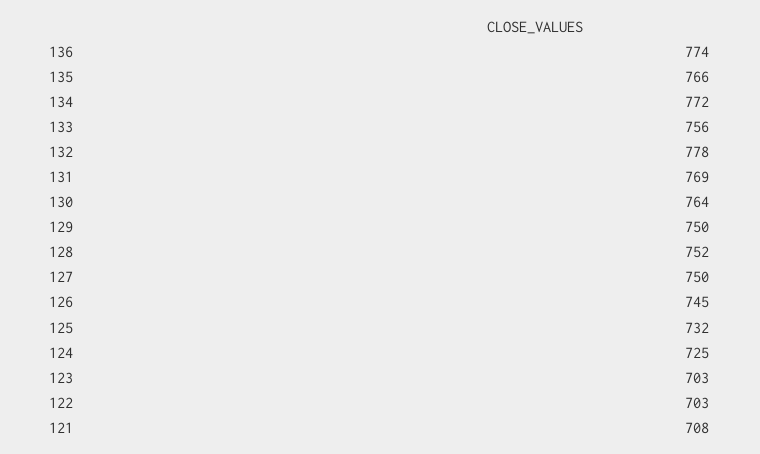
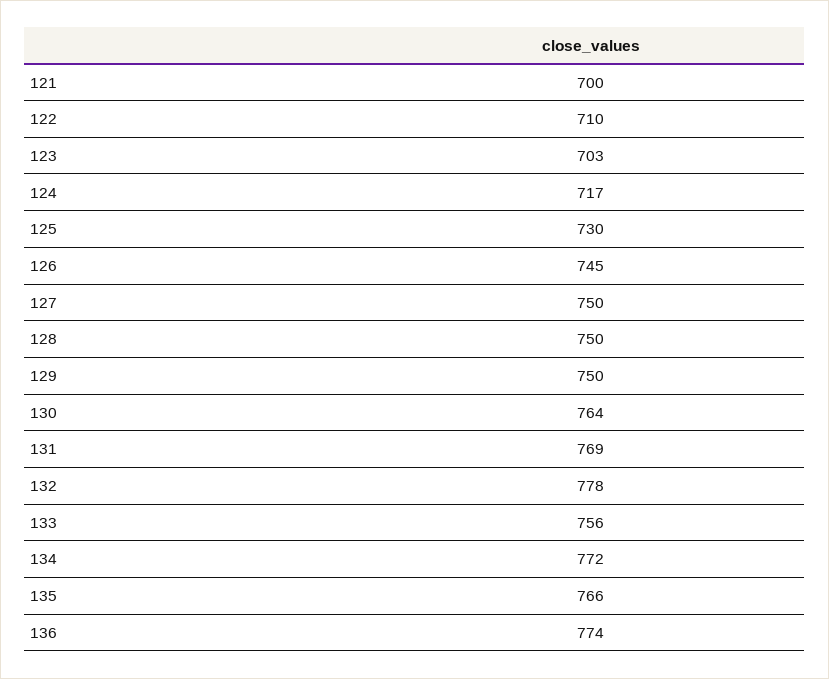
  {
    "136": 774,
    "135": 766,
    "134": 772,
    "133": 756,
    "132": 778,
    "131": 769,
    "130": 764,
    "129": 750,
-   "128": 752,
+   "128": 750,
    "127": 750,
    "126": 745,
-   "125": 732,
+   "125": 730,
-   "124": 725,
+   "124": 717,
    "123": 703,
-   "122": 703,
+   "122": 710,
-   "121": 708
+   "121": 700
  }

